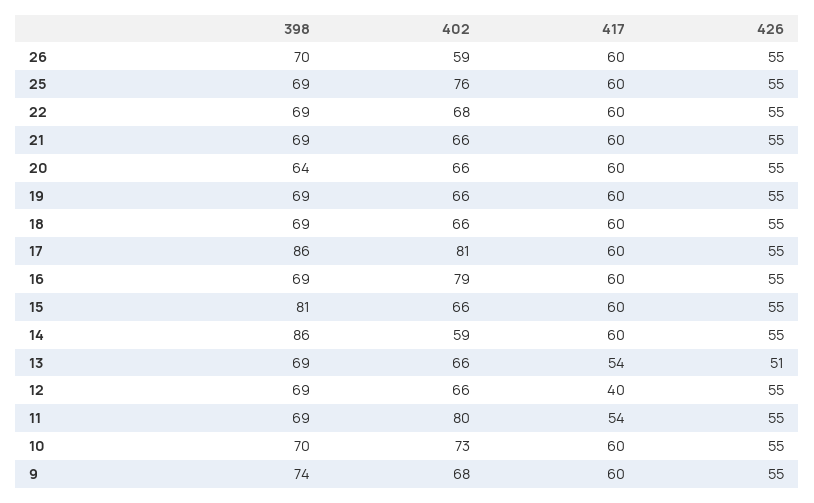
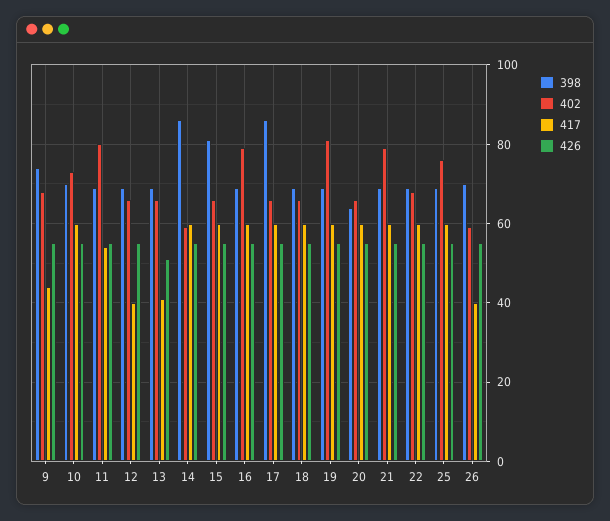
  {
    "398": {
      "26": 70,
      "25": 69,
      "22": 69,
      "21": 69,
      "20": 64,
      "19": 69,
      "18": 69,
      "17": 86,
      "16": 69,
      "15": 81,
      "14": 86,
      "13": 69,
      "12": 69,
      "11": 69,
      "10": 70,
      "9": 74
    },
    "402": {
      "26": 59,
      "25": 76,
      "22": 68,
-     "21": 66,
+     "21": 80,
      "20": 66,
-     "19": 66,
+     "19": 80,
      "18": 66,
-     "17": 81,
+     "17": 65,
      "16": 79,
      "15": 66,
      "14": 59,
      "13": 66,
      "12": 66,
      "11": 80,
      "10": 73,
      "9": 68
    },
    "417": {
-     "26": 60,
+     "26": 40,
      "25": 60,
      "22": 60,
      "21": 60,
      "20": 60,
      "19": 60,
      "18": 60,
      "17": 60,
      "16": 60,
      "15": 60,
      "14": 60,
-     "13": 54,
+     "13": 40,
      "12": 40,
      "11": 54,
      "10": 60,
-     "9": 60
+     "9": 45
    },
    "426": {
      "26": 55,
      "25": 55,
      "22": 55,
      "21": 55,
      "20": 55,
      "19": 55,
      "18": 55,
      "17": 55,
      "16": 55,
      "15": 55,
      "14": 55,
      "13": 51,
      "12": 55,
      "11": 55,
      "10": 55,
      "9": 55
    }
  }

